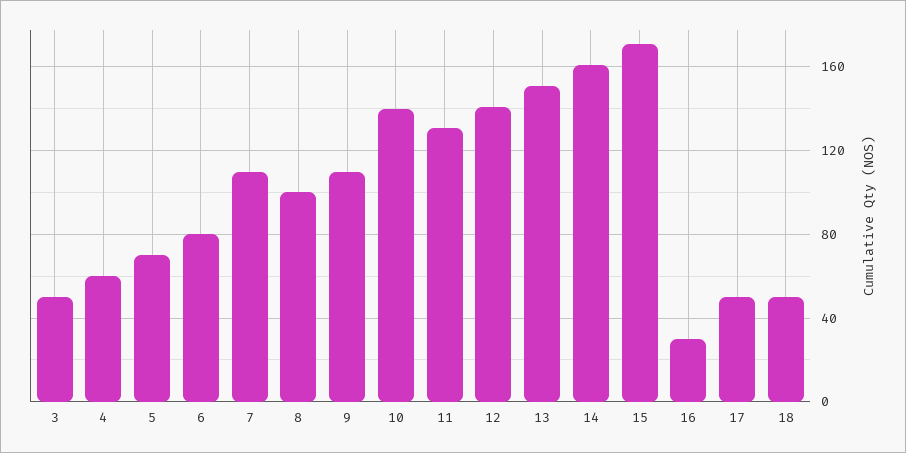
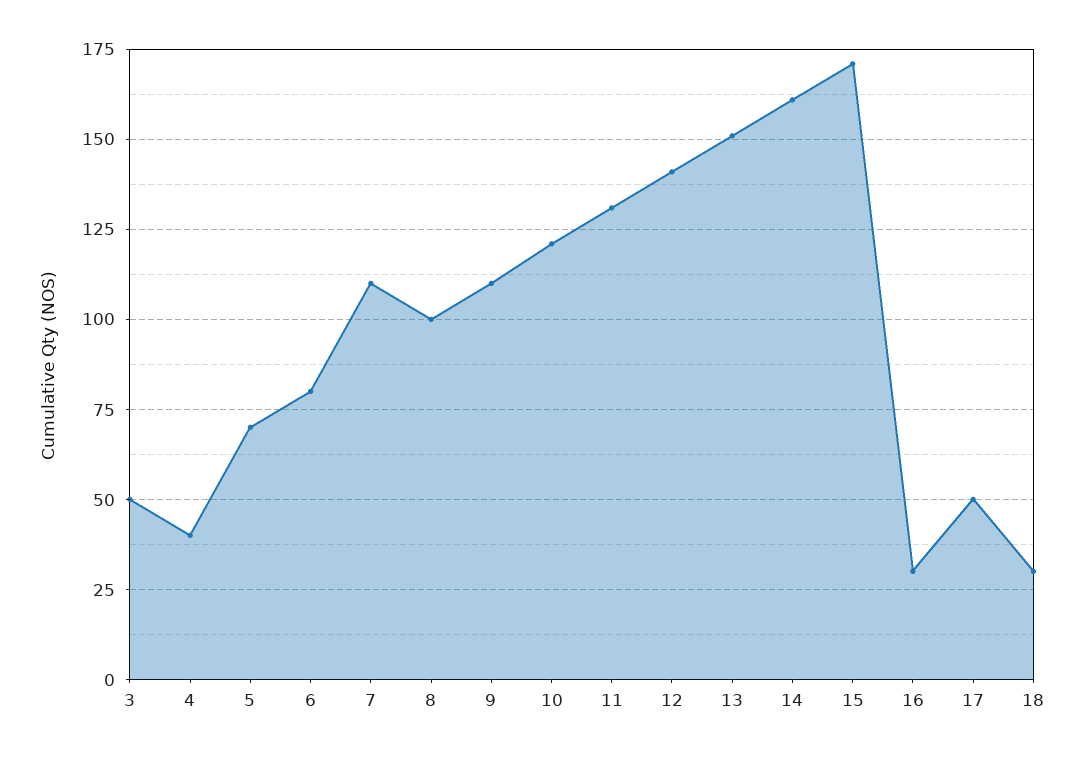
  {
    "3": 50,
-   "4": 60,
+   "4": 40,
    "5": 70,
    "6": 80,
    "7": 110,
    "8": 100,
    "9": 110,
-   "10": 140,
+   "10": 120,
    "11": 130,
    "12": 140,
    "13": 150,
    "14": 160,
    "15": 170,
    "16": 30,
    "17": 50,
-   "18": 50
+   "18": 30
  }

